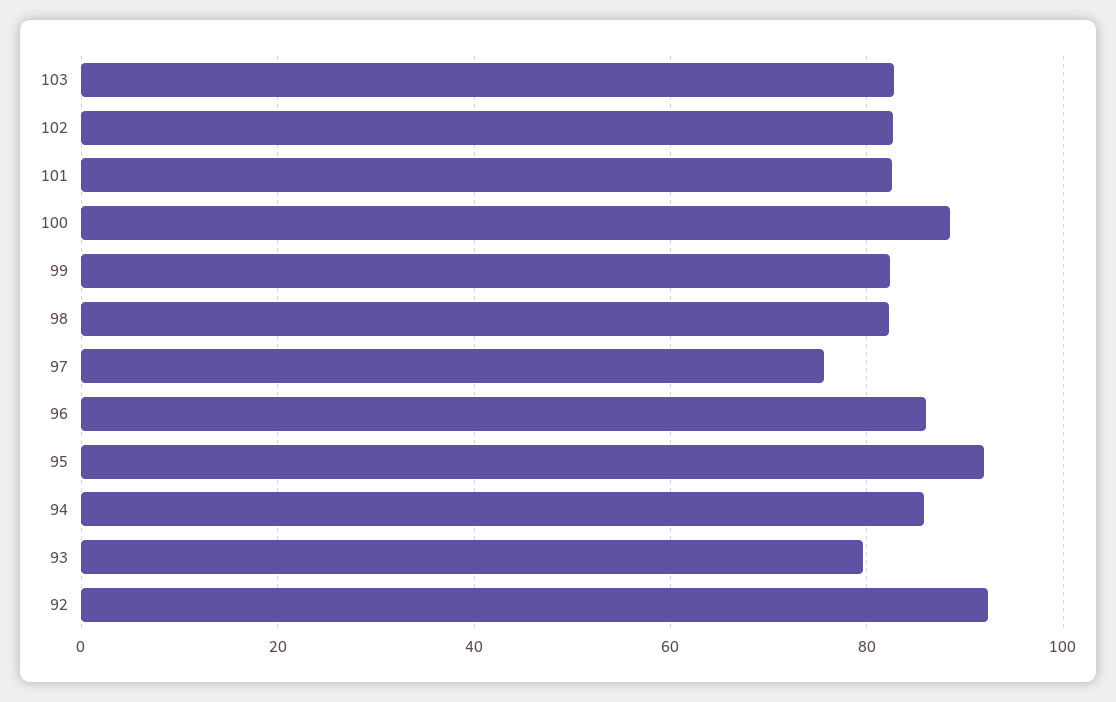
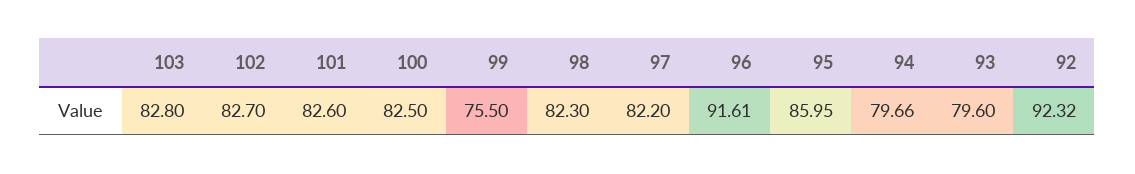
  {
    "103": 82.8,
    "102": 82.7,
    "101": 82.6,
-   "100": 88,
+   "100": 82.5,
-   "99": 82,
+   "99": 75.5,
    "98": 82.3,
-   "97": 76,
+   "97": 82.2,
-   "96": 86,
+   "96": 91.61,
-   "95": 92,
+   "95": 85.95,
-   "94": 86,
+   "94": 79.66,
    "93": 79.6,
    "92": 92.32
  }

